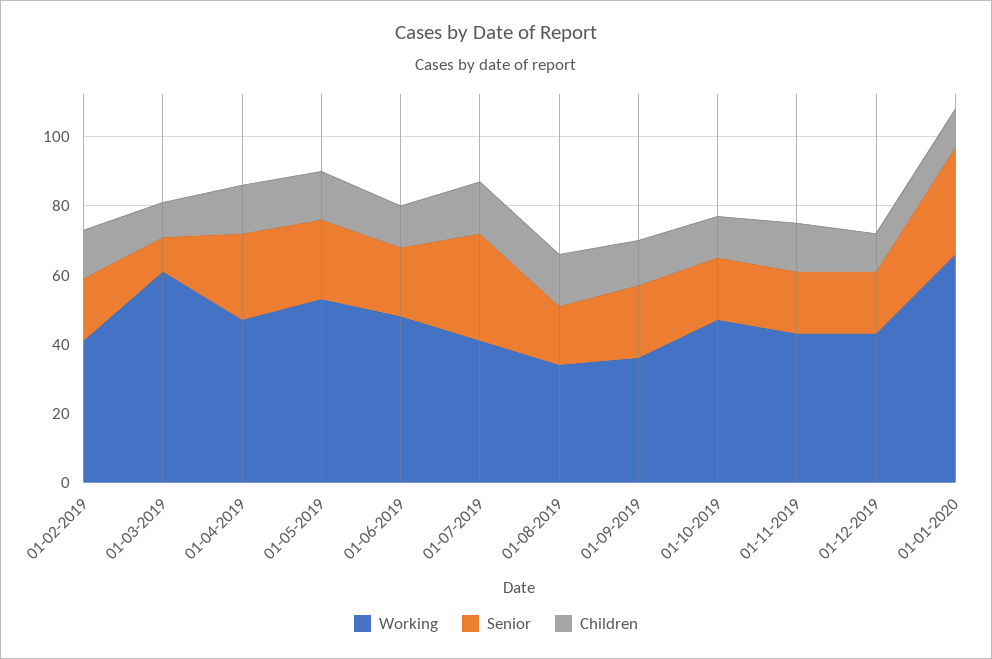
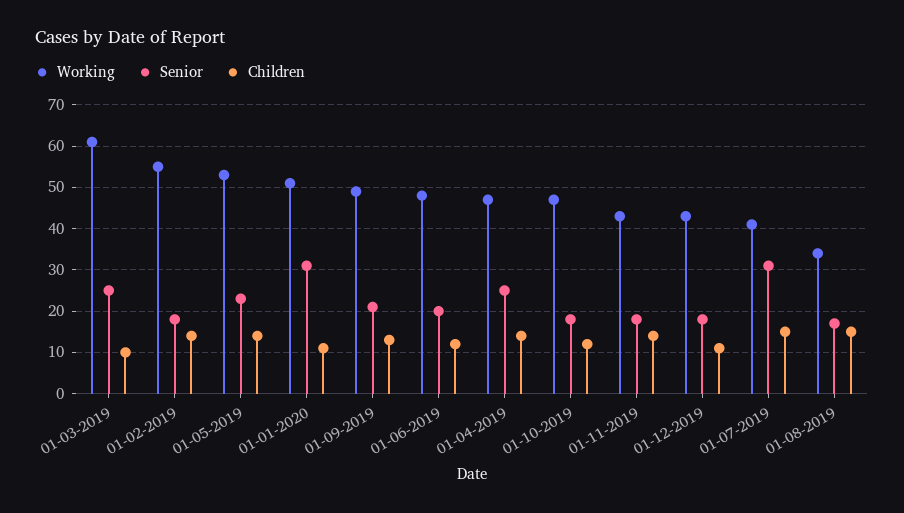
  {
    "Working": {
-     "01-02-2019": 40,
+     "01-02-2019": 55,
      "01-03-2019": 60,
      "01-04-2019": 45,
      "01-05-2019": 55,
      "01-06-2019": 50,
      "01-07-2019": 40,
      "01-08-2019": 35,
-     "01-09-2019": 35,
+     "01-09-2019": 50,
      "01-10-2019": 45,
      "01-11-2019": 45,
      "01-12-2019": 45,
-     "01-01-2020": 65
+     "01-01-2020": 50
    },
    "Senior": {
      "01-02-2019": 20,
-     "01-03-2019": 10,
+     "01-03-2019": 25,
      "01-04-2019": 25,
      "01-05-2019": 25,
      "01-06-2019": 20,
      "01-07-2019": 30,
      "01-08-2019": 15,
      "01-09-2019": 20,
      "01-10-2019": 20,
      "01-11-2019": 20,
      "01-12-2019": 20,
      "01-01-2020": 30
    },
    "Children": {
      "01-02-2019": 15,
      "01-03-2019": 10,
      "01-04-2019": 15,
      "01-05-2019": 15,
      "01-06-2019": 10,
      "01-07-2019": 15,
      "01-08-2019": 15,
      "01-09-2019": 15,
      "01-10-2019": 10,
      "01-11-2019": 15,
      "01-12-2019": 10,
      "01-01-2020": 10
    }
  }

